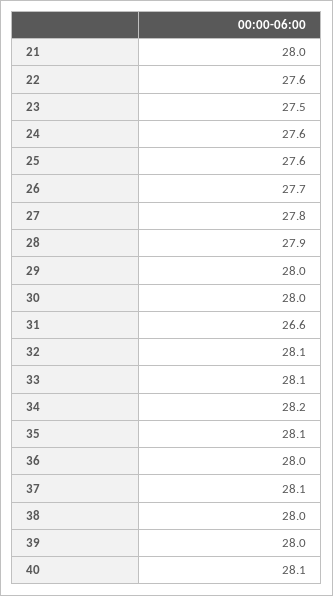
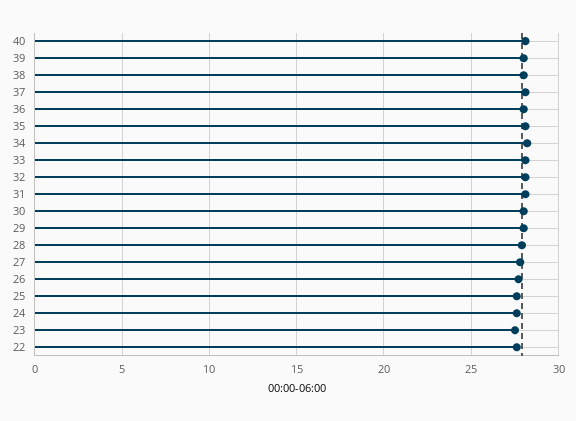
  {
-   "21": 28,
    "22": 27.6,
    "23": 27.5,
    "24": 27.6,
    "25": 27.6,
    "26": 27.7,
    "27": 27.8,
    "28": 27.9,
    "29": 28,
    "30": 28,
-   "31": 26.6,
+   "31": 28,
    "32": 28.1,
    "33": 28.1,
    "34": 28.2,
    "35": 28.1,
    "36": 28,
    "37": 28.1,
    "38": 28,
    "39": 28,
    "40": 28.1
  }

